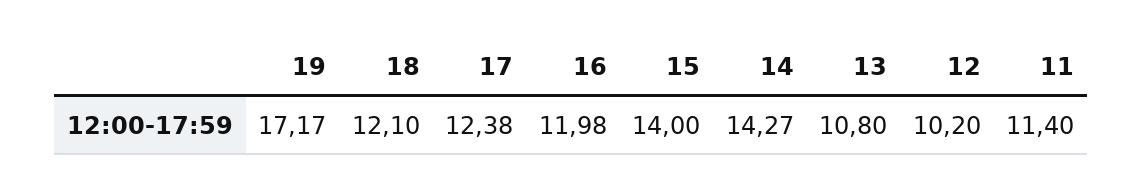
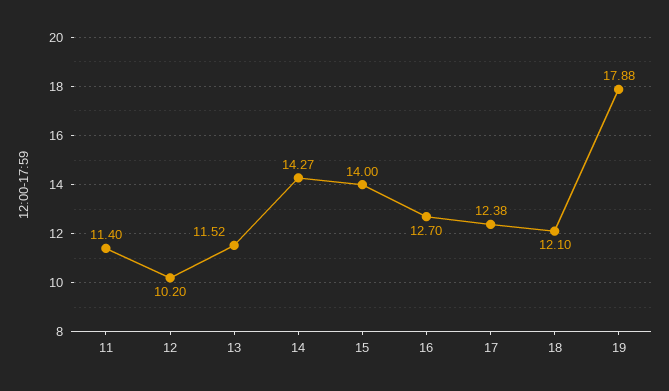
  {
-   "19": 17.17,
+   "19": 17.88,
    "18": 12.1,
    "17": 12.38,
-   "16": 11.98,
+   "16": 12.7,
    "15": 14,
    "14": 14.27,
-   "13": 10.8,
+   "13": 11.52,
    "12": 10.2,
    "11": 11.4
  }

